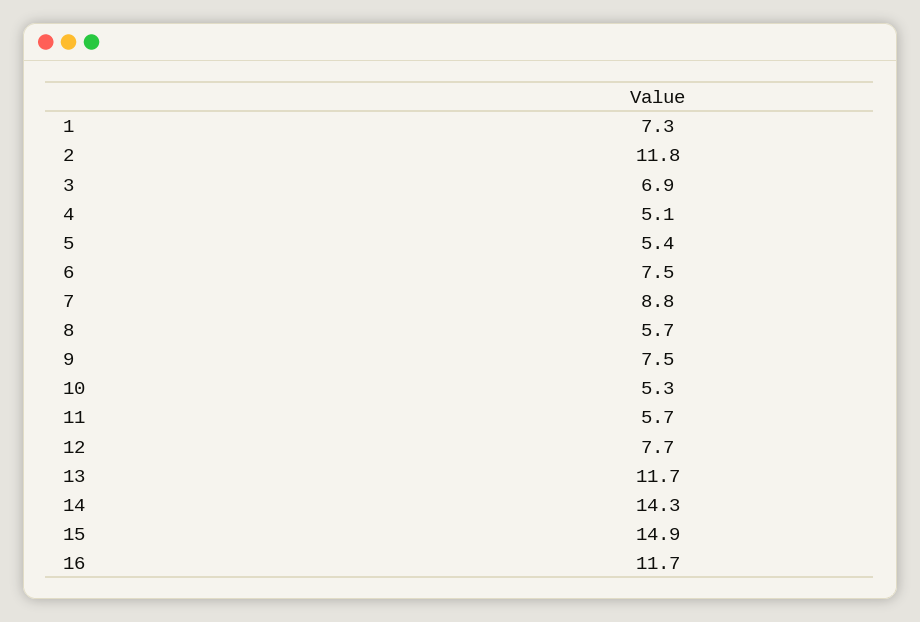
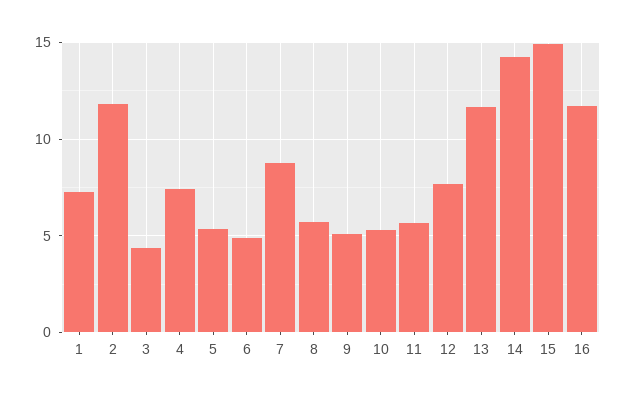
  {
    "1": 7.3,
    "2": 11.8,
-   "3": 6.9,
+   "3": 4.5,
-   "4": 5.1,
+   "4": 7.5,
    "5": 5.4,
-   "6": 7.5,
+   "6": 5,
    "7": 8.8,
    "8": 5.7,
-   "9": 7.5,
+   "9": 5,
    "10": 5.3,
    "11": 5.7,
    "12": 7.7,
    "13": 11.7,
    "14": 14.3,
    "15": 14.9,
    "16": 11.7
  }

